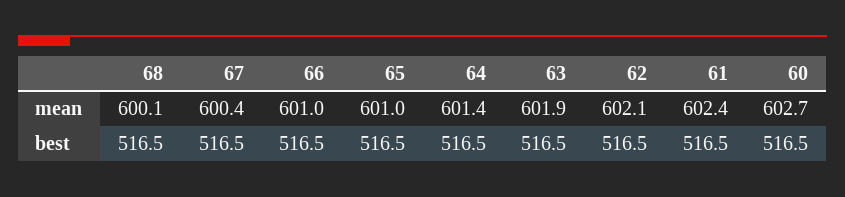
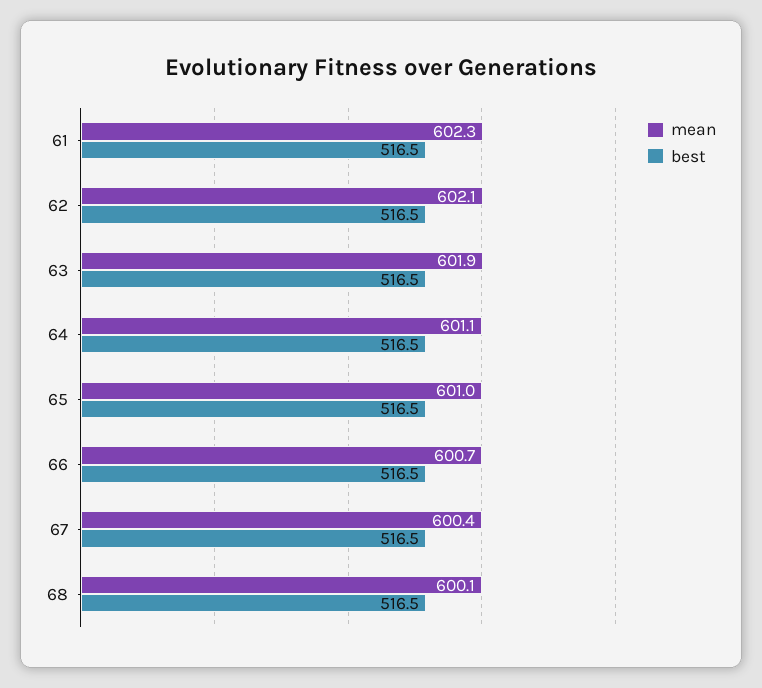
  {
    "mean": {
      "68": 600.1,
      "67": 600.4,
-     "66": 601,
+     "66": 600.7,
      "65": 601,
-     "64": 601.4,
+     "64": 601.1,
      "63": 601.9,
      "62": 602.1,
-     "61": 602.4,
+     "61": 602.3
-     "60": 602.7
    },
    "best": {
      "68": 516.5,
      "67": 516.5,
      "66": 516.5,
      "65": 516.5,
      "64": 516.5,
      "63": 516.5,
      "62": 516.5,
-     "61": 516.5,
+     "61": 516.5
-     "60": 516.5
    }
  }

